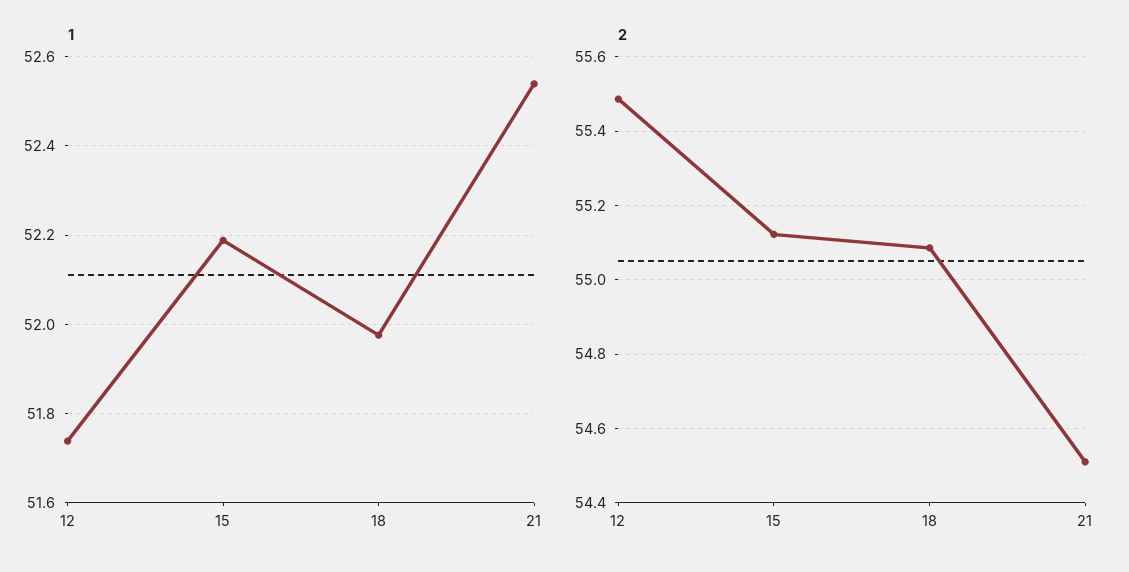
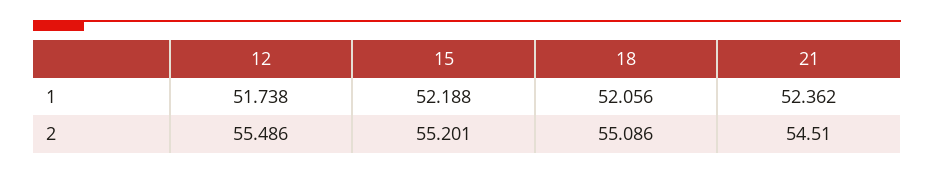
  {
    "1": {
      "12": 51.738,
      "15": 52.188,
-     "18": 51.98,
+     "18": 52.056,
-     "21": 52.54
+     "21": 52.362
    },
    "2": {
      "12": 55.486,
-     "15": 55.12,
+     "15": 55.201,
      "18": 55.086,
      "21": 54.51
    }
  }

